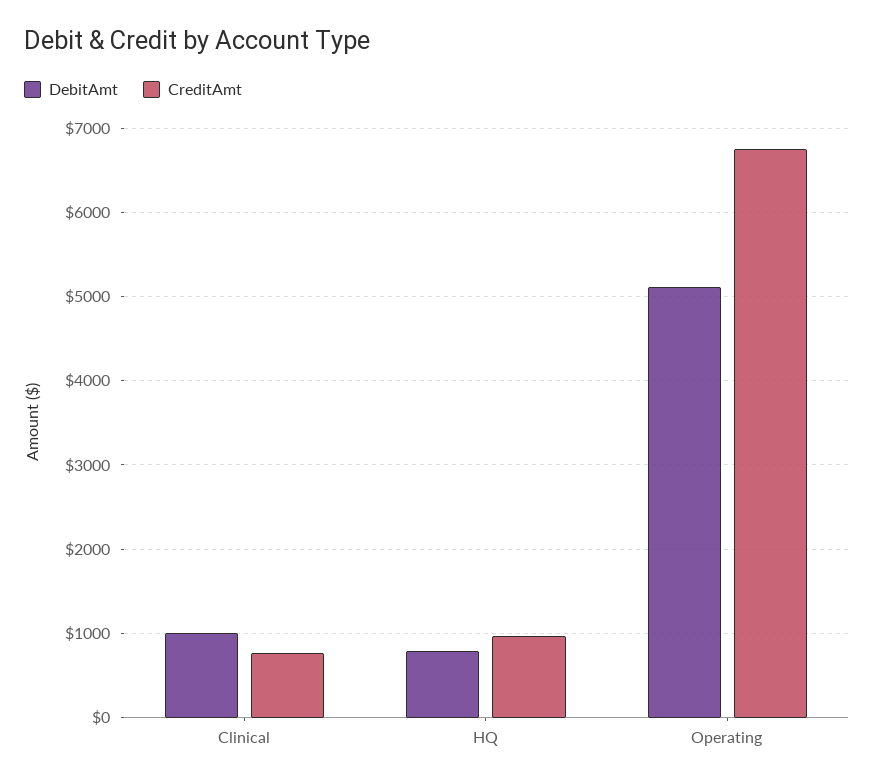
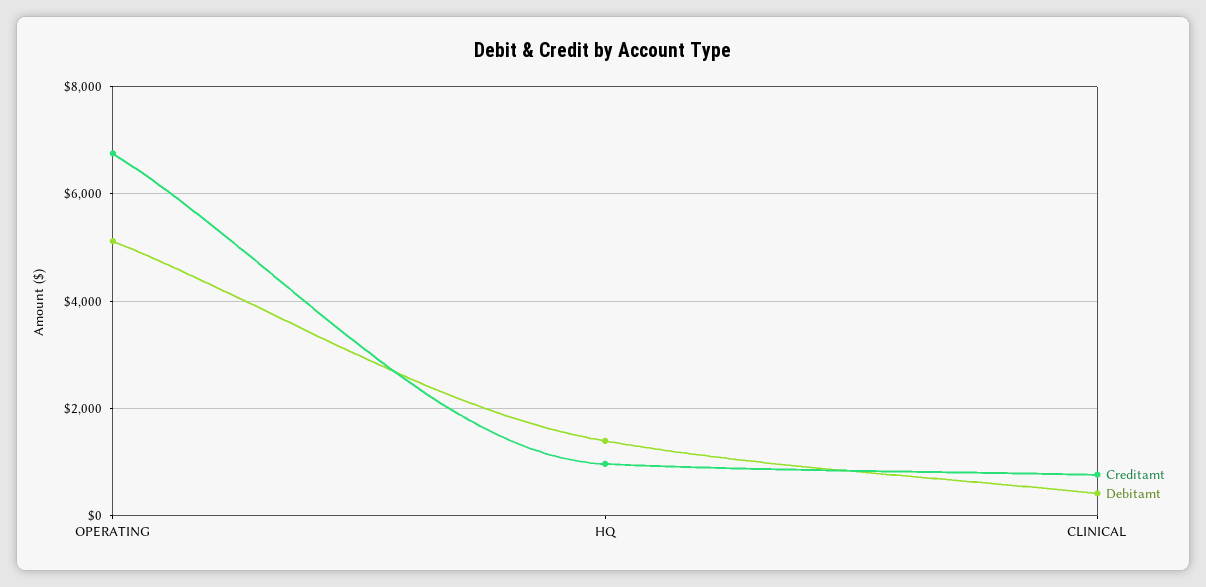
  {
    "DebitAmt": {
-     "Clinical": 1000,
+     "Clinical": 400,
-     "HQ": 800,
+     "HQ": 1400,
      "Operating": 5100
    },
    "CreditAmt": {
      "Clinical": 800,
      "HQ": 1000,
      "Operating": 6800
    }
  }

